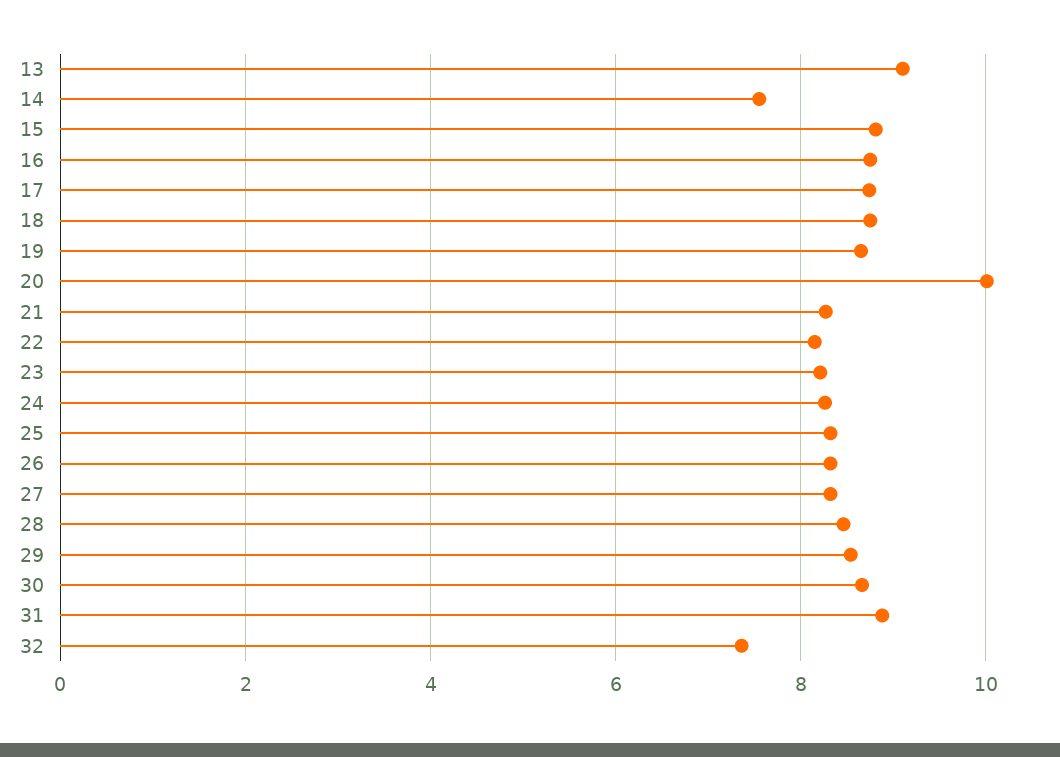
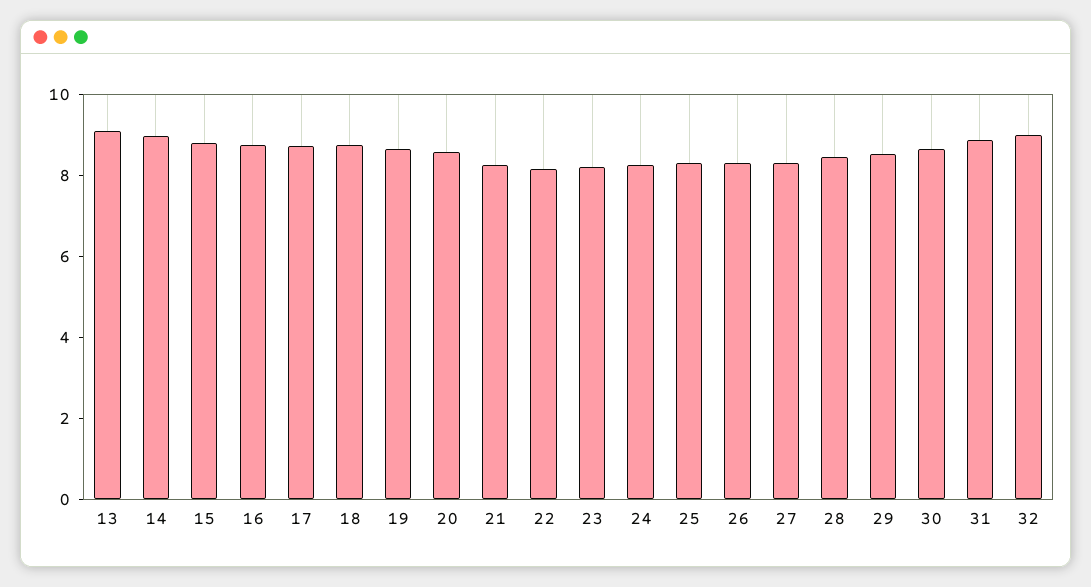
  {
    "13": 9.2,
-   "14": 7.6,
+   "14": 9,
    "15": 8.8,
    "16": 8.8,
    "17": 8.8,
    "18": 8.8,
    "19": 8.6,
-   "20": 10,
+   "20": 8.5,
    "21": 8.2,
    "22": 8.2,
    "23": 8.2,
    "24": 8.2,
    "25": 8.4,
    "26": 8.4,
    "27": 8.4,
    "28": 8.4,
    "29": 8.6,
    "30": 8.6,
    "31": 8.8,
-   "32": 7.4
+   "32": 9
  }

